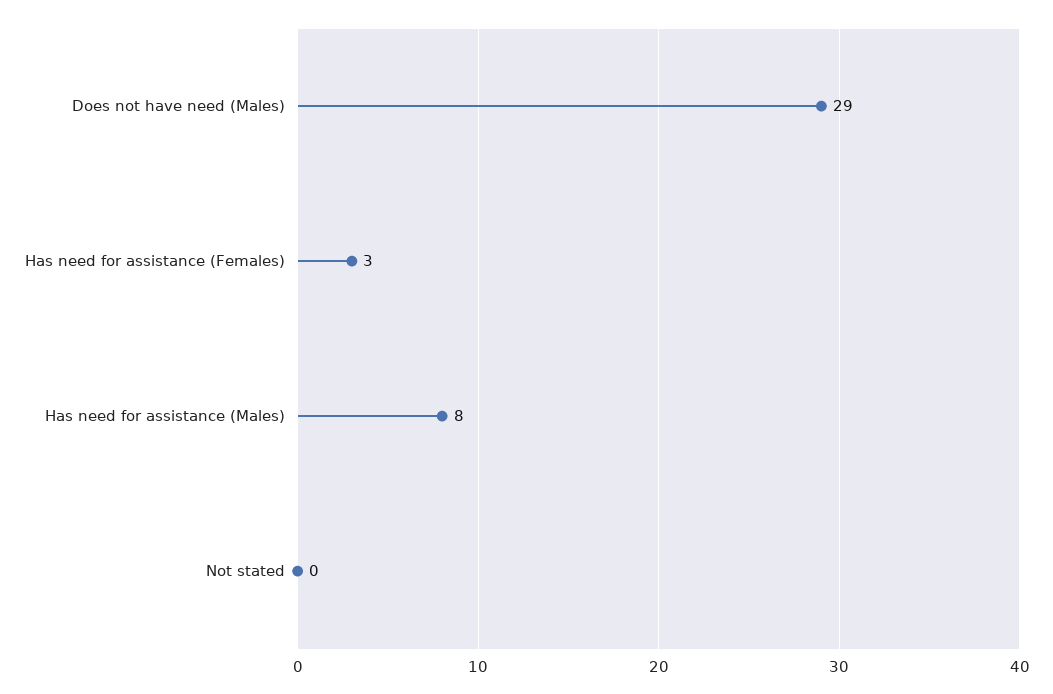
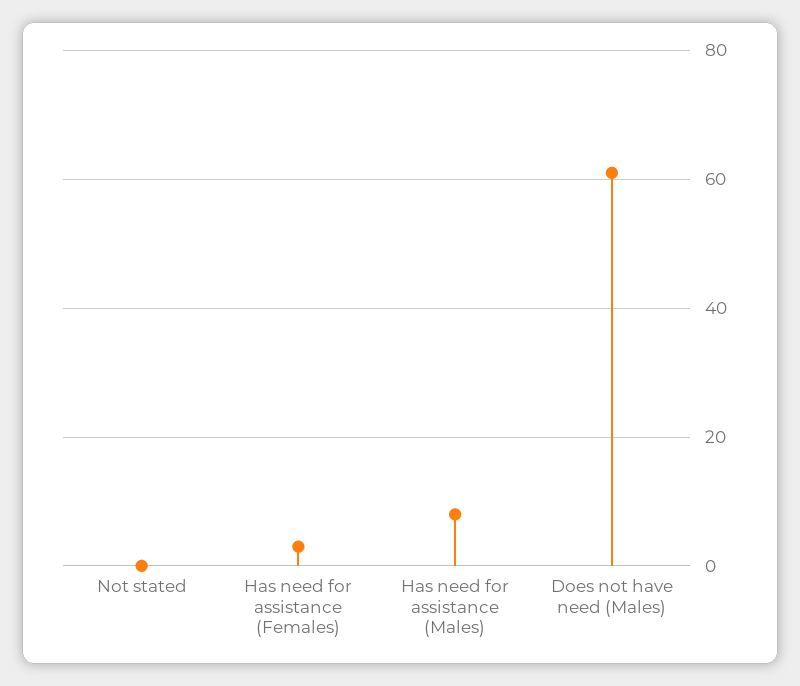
  {
-   "Does not have need (Males)": 29,
+   "Does not have need (Males)": 60,
    "Has need for assistance (Females)": 3,
    "Has need for assistance (Males)": 8,
    "Not stated": 0
  }

